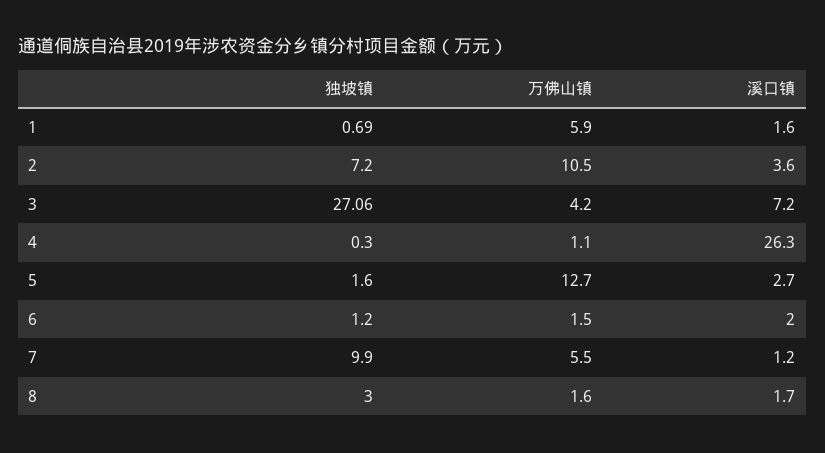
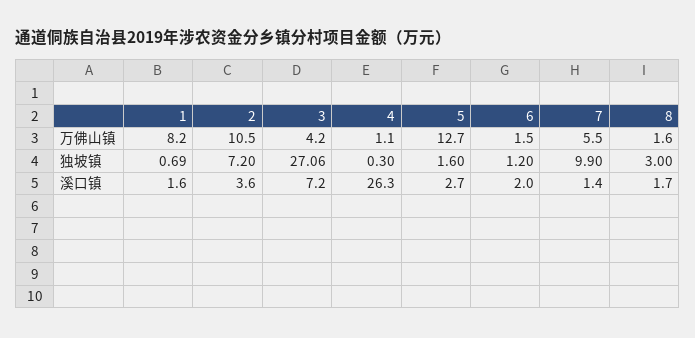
  {
    "独坡镇": {
      "1": 0.69,
      "2": 7.2,
      "3": 27.06,
      "4": 0.3,
      "5": 1.6,
      "6": 1.2,
      "7": 9.9,
      "8": 3
    },
    "万佛山镇": {
-     "1": 5.9,
+     "1": 8.2,
      "2": 10.5,
      "3": 4.2,
      "4": 1.1,
      "5": 12.7,
      "6": 1.5,
      "7": 5.5,
      "8": 1.6
    },
    "溪口镇": {
      "1": 1.6,
      "2": 3.6,
      "3": 7.2,
      "4": 26.3,
      "5": 2.7,
      "6": 2,
-     "7": 1.2,
+     "7": 1.4,
      "8": 1.7
    }
  }

